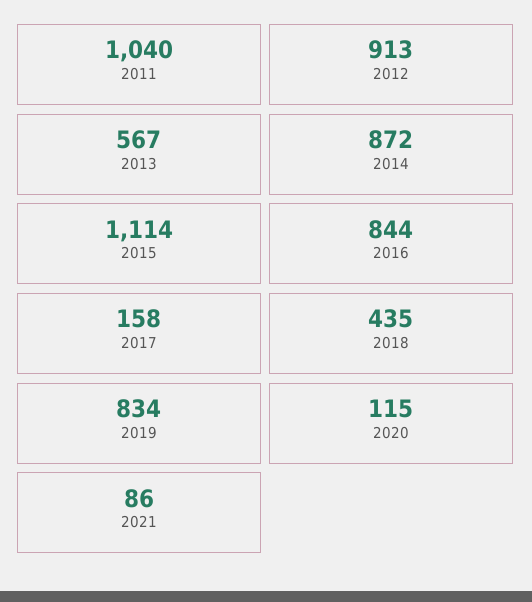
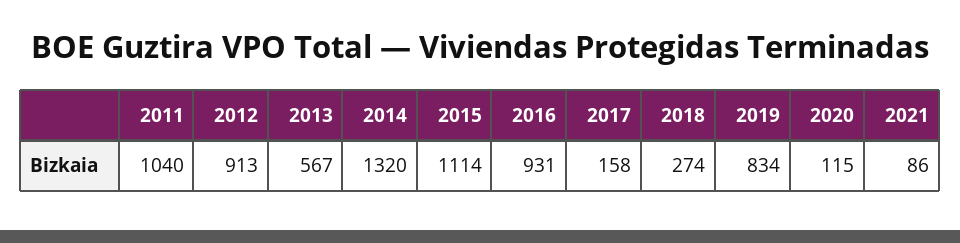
  {
    "2011": 1040,
    "2012": 913,
    "2013": 567,
-   "2014": 872,
+   "2014": 1320,
    "2015": 1114,
-   "2016": 844,
+   "2016": 931,
    "2017": 158,
-   "2018": 435,
+   "2018": 274,
    "2019": 834,
    "2020": 115,
    "2021": 86
  }

